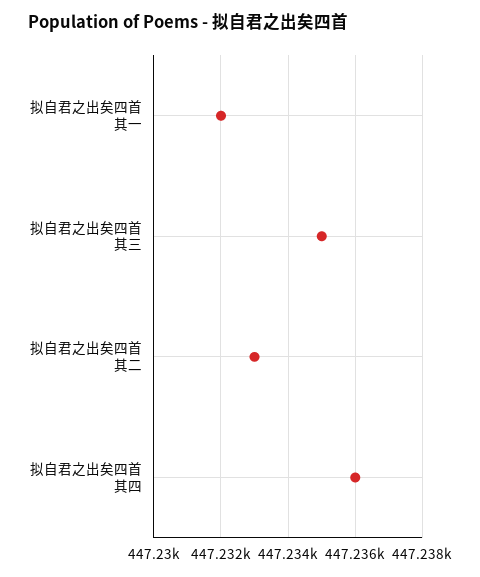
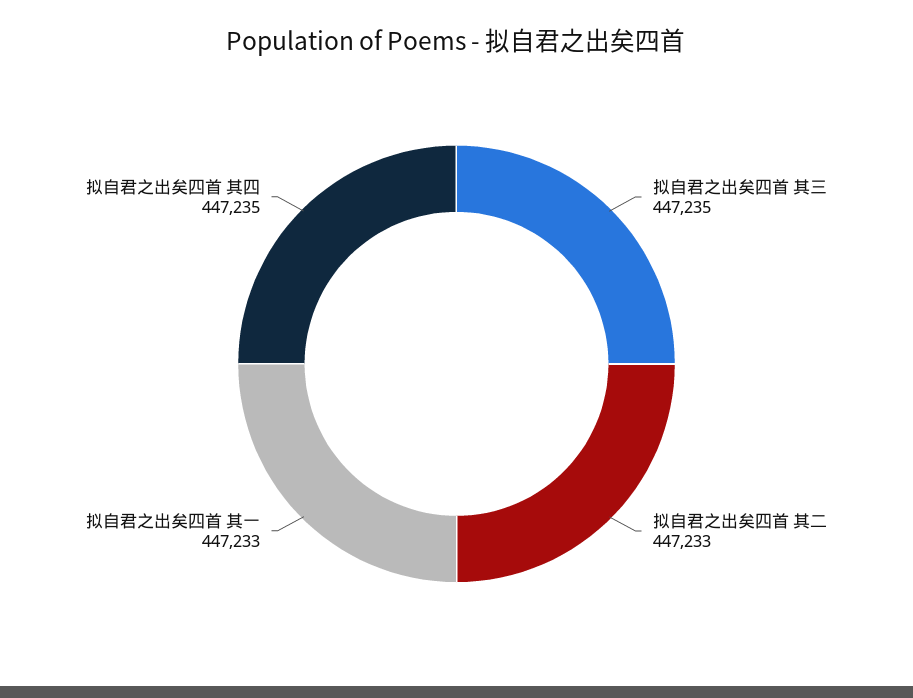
  {
-   "拟自君之出矣四首 其一": 447232,
+   "拟自君之出矣四首 其一": 447233,
    "拟自君之出矣四首 其三": 447235,
    "拟自君之出矣四首 其二": 447233,
-   "拟自君之出矣四首 其四": 447236
+   "拟自君之出矣四首 其四": 447235
  }

